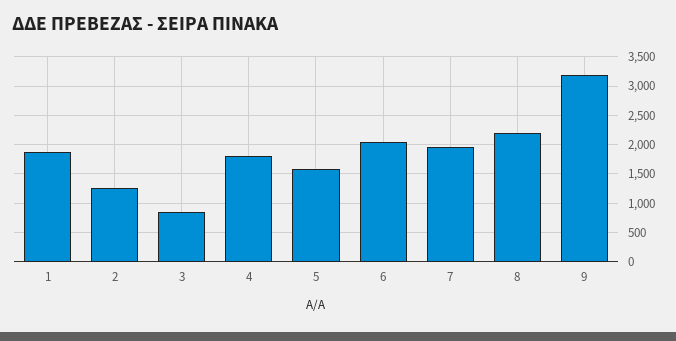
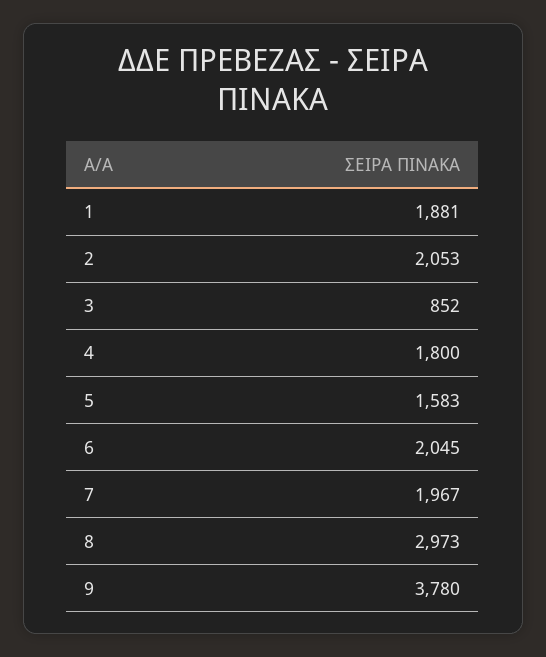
  {
    "1": 1881,
-   "2": 1250,
+   "2": 2053,
    "3": 852,
    "4": 1800,
    "5": 1583,
    "6": 2045,
    "7": 1967,
-   "8": 2250,
+   "8": 2973,
-   "9": 3250
+   "9": 3780
  }

